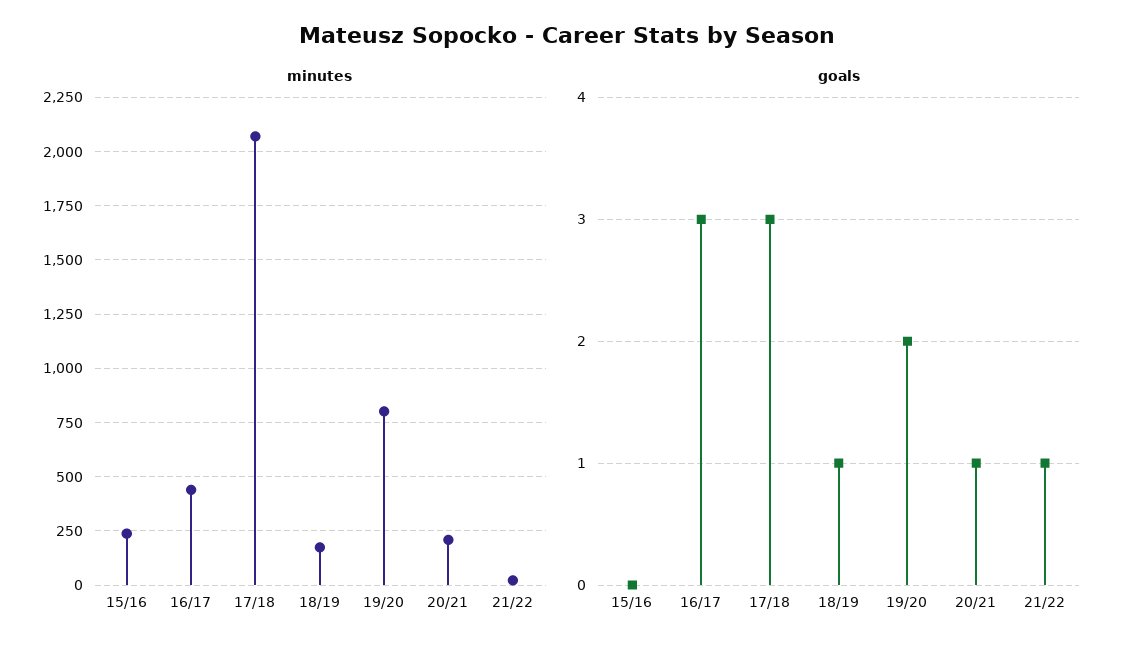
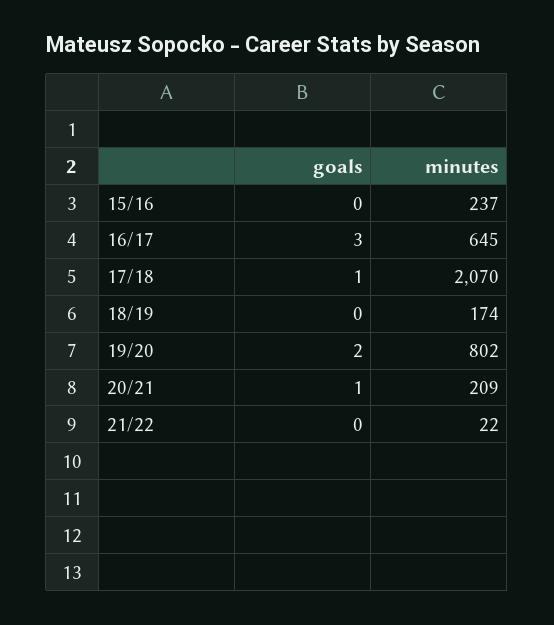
  {
    "minutes": {
      "15/16": 237,
-     "16/17": 450,
+     "16/17": 645,
      "17/18": 2070,
      "18/19": 174,
      "19/20": 802,
      "20/21": 209,
      "21/22": 22
    },
    "goals": {
      "15/16": 0,
      "16/17": 3,
-     "17/18": 3,
+     "17/18": 1,
-     "18/19": 1,
+     "18/19": 0,
      "19/20": 2,
      "20/21": 1,
-     "21/22": 1
+     "21/22": 0
    }
  }

